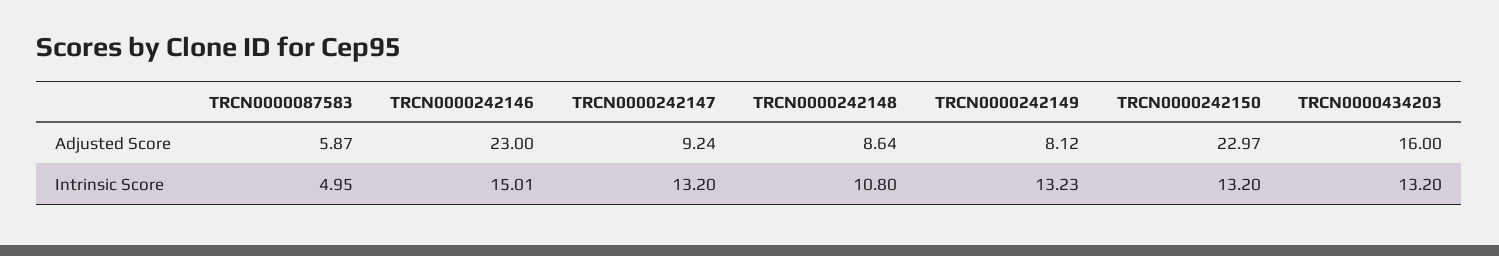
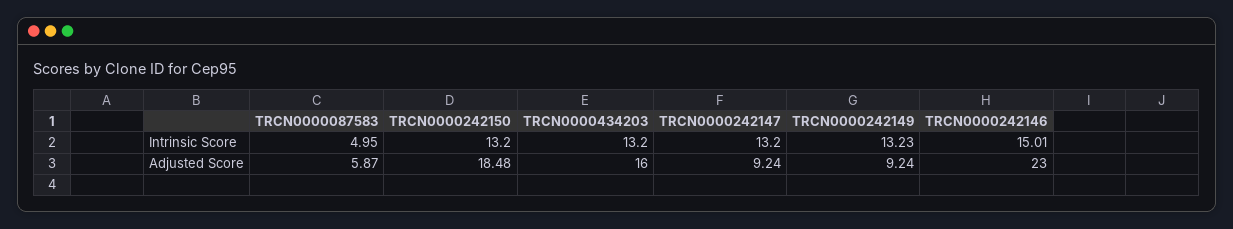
  {
    "TRCN0000087583": {
      "Adjusted Score": 5.87,
      "Intrinsic Score": 4.95
    },
    "TRCN0000242146": {
      "Adjusted Score": 23,
      "Intrinsic Score": 15.01
    },
    "TRCN0000242147": {
      "Adjusted Score": 9.24,
      "Intrinsic Score": 13.2
    },
-   "TRCN0000242148": {
-     "Adjusted Score": 8.64,
-     "Intrinsic Score": 10.8
-   },
    "TRCN0000242149": {
-     "Adjusted Score": 8.12,
+     "Adjusted Score": 9.24,
      "Intrinsic Score": 13.23
    },
    "TRCN0000242150": {
-     "Adjusted Score": 22.97,
+     "Adjusted Score": 18.48,
      "Intrinsic Score": 13.2
    },
    "TRCN0000434203": {
      "Adjusted Score": 16,
      "Intrinsic Score": 13.2
    }
  }

